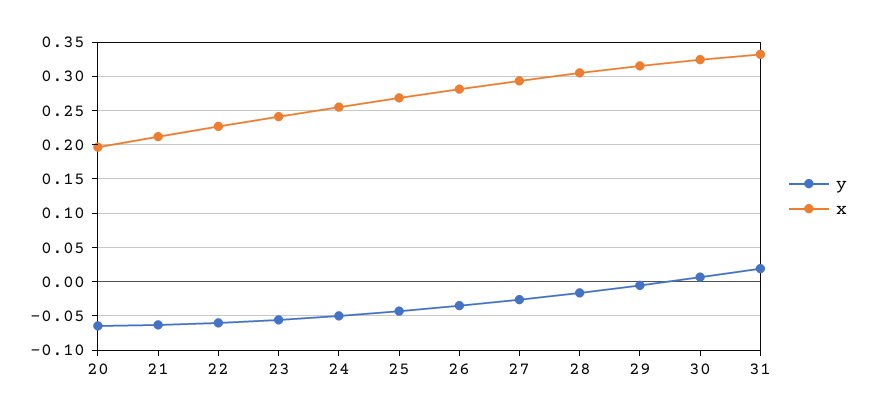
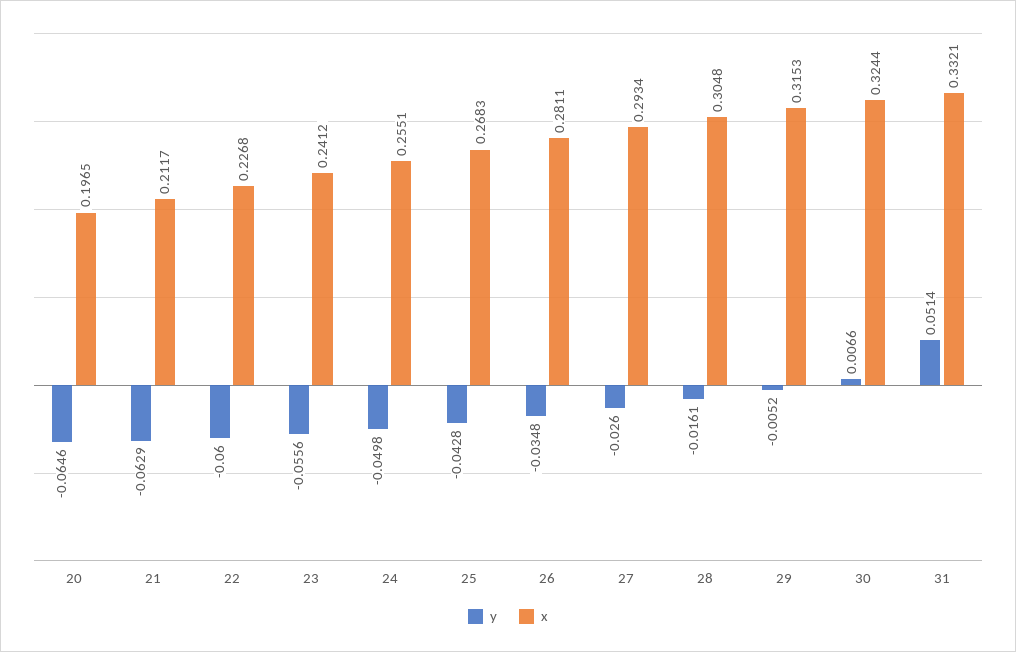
  {
    "y": {
      "20": -0.0646,
      "21": -0.0629,
      "22": -0.06,
      "23": -0.0556,
      "24": -0.0498,
      "25": -0.0428,
      "26": -0.0348,
      "27": -0.026,
      "28": -0.0161,
      "29": -0.0052,
      "30": 0.0066,
-     "31": 0.02
+     "31": 0.0514
    },
    "x": {
      "20": 0.1965,
      "21": 0.2117,
      "22": 0.2268,
      "23": 0.2412,
      "24": 0.2551,
      "25": 0.2683,
      "26": 0.2811,
      "27": 0.2934,
      "28": 0.3048,
      "29": 0.3153,
      "30": 0.3244,
      "31": 0.3321
    }
  }

